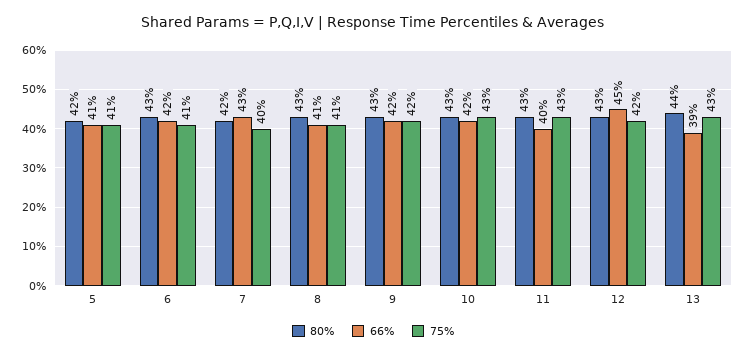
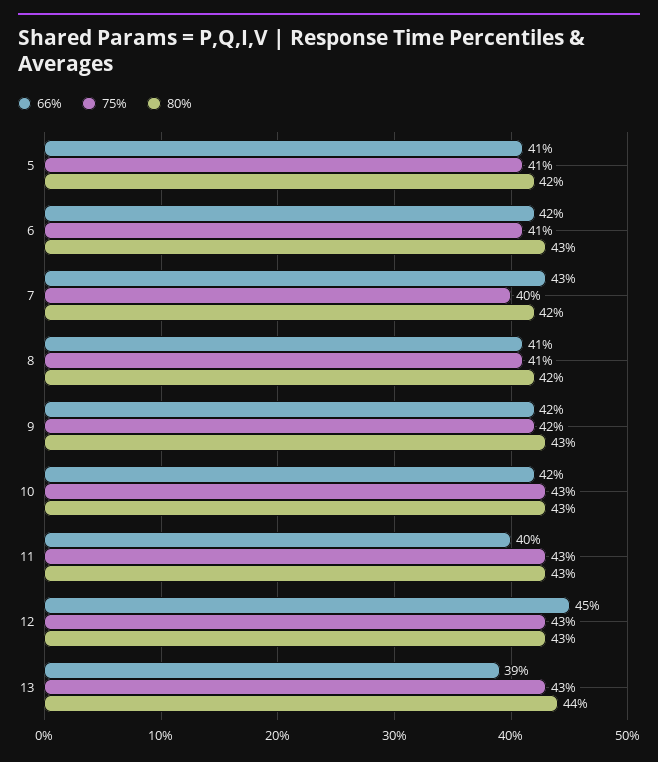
  {
    "80%": {
      "5": 42,
      "6": 43,
      "7": 42,
-     "8": 43,
+     "8": 42,
      "9": 43,
      "10": 43,
      "11": 43,
      "12": 43,
      "13": 44
    },
    "66%": {
      "5": 41,
      "6": 42,
      "7": 43,
      "8": 41,
      "9": 42,
      "10": 42,
      "11": 40,
      "12": 45,
      "13": 39
    },
    "75%": {
      "5": 41,
      "6": 41,
      "7": 40,
      "8": 41,
      "9": 42,
      "10": 43,
      "11": 43,
-     "12": 42,
+     "12": 43,
      "13": 43
    }
  }

